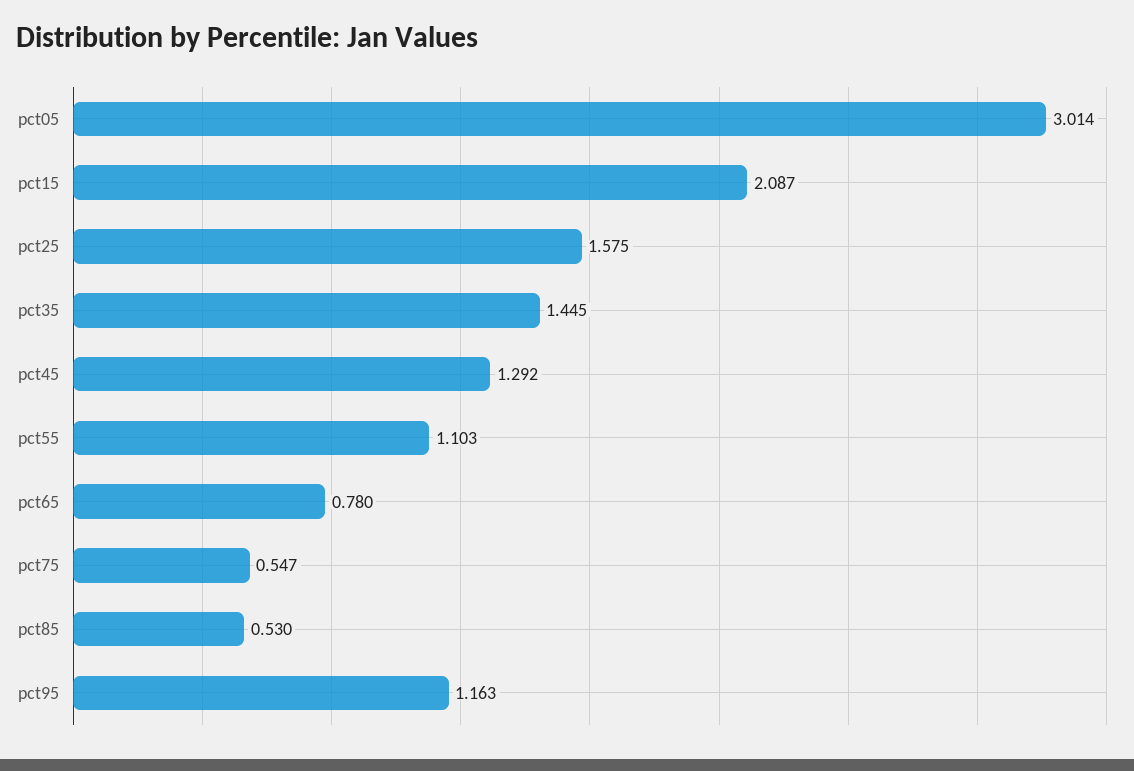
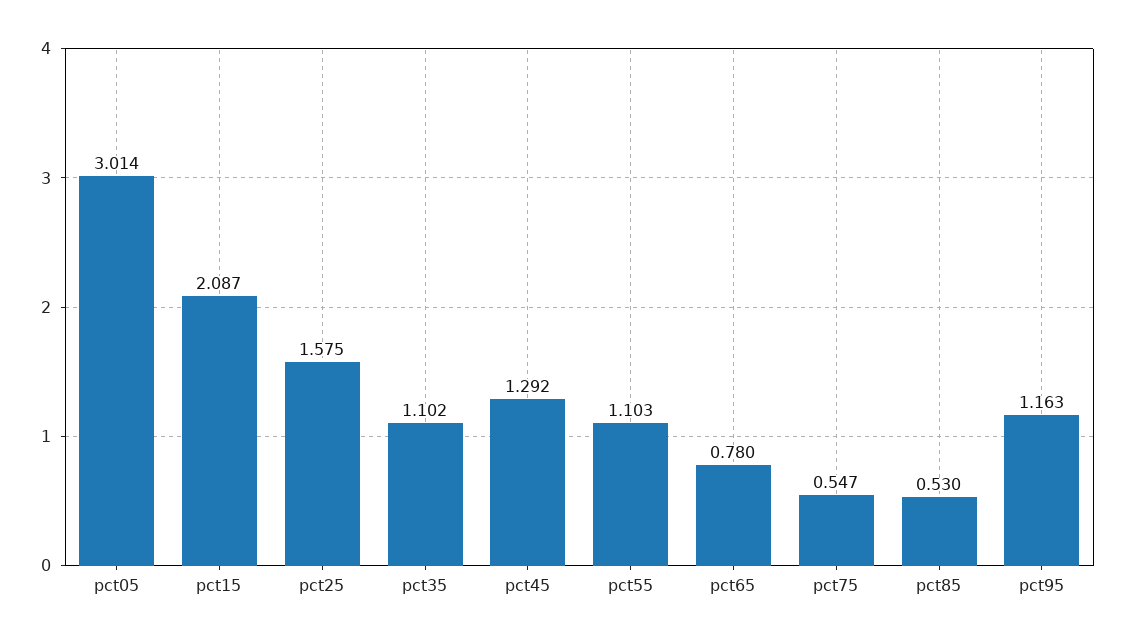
  {
    "pct05": 3.014,
    "pct15": 2.087,
    "pct25": 1.575,
-   "pct35": 1.445,
+   "pct35": 1.102,
    "pct45": 1.292,
    "pct55": 1.103,
    "pct65": 0.78,
    "pct75": 0.547,
    "pct85": 0.53,
    "pct95": 1.163
  }

